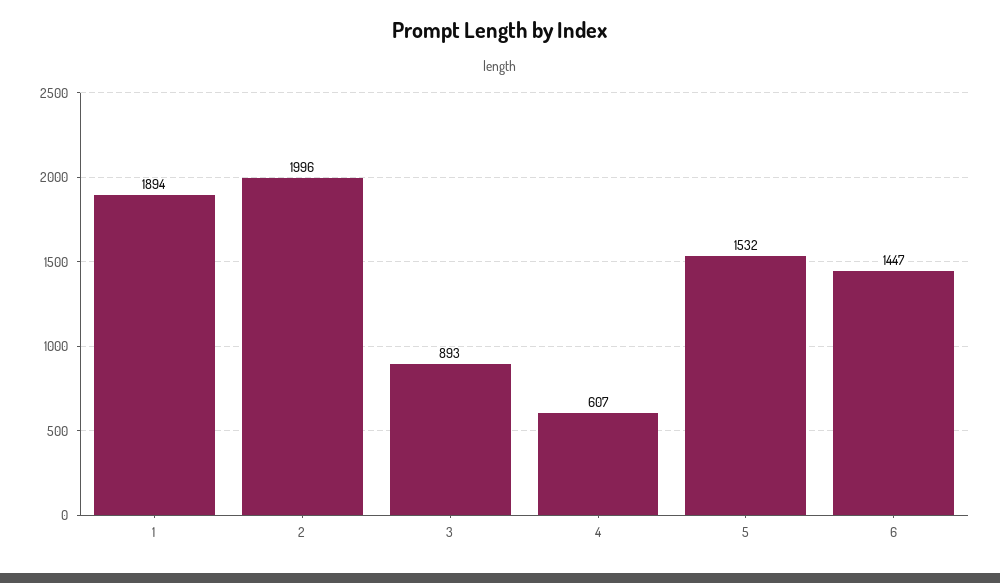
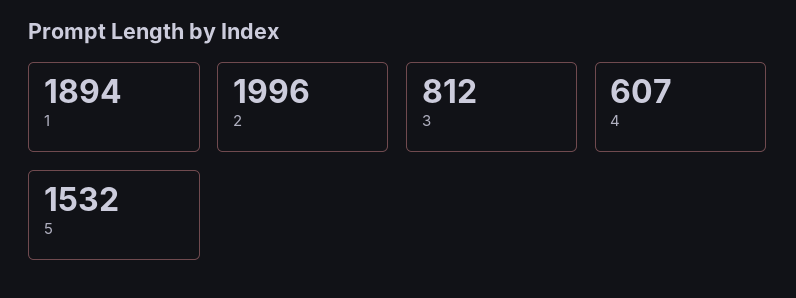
  {
    "1": 1894,
    "2": 1996,
-   "3": 893,
+   "3": 812,
    "4": 607,
-   "5": 1532,
+   "5": 1532
-   "6": 1447
  }

